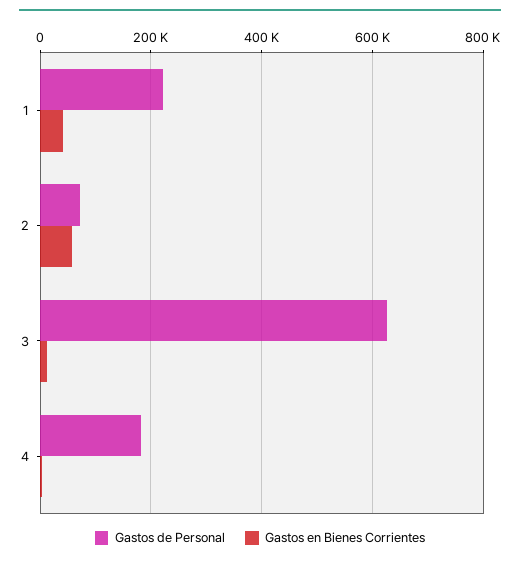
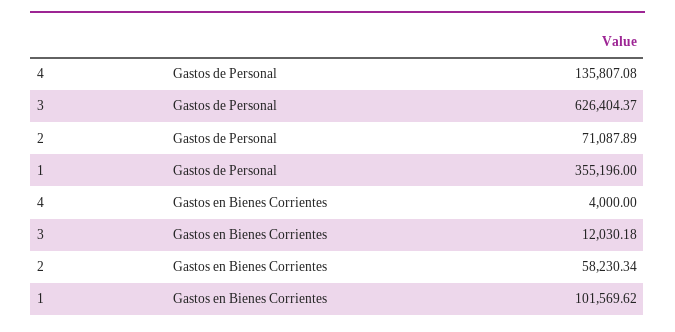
  {
    "Gastos de Personal": {
-     "1": 220000,
+     "1": 355196,
      "2": 71087.89,
      "3": 626404.37,
-     "4": 180000
+     "4": 135807.08
    },
    "Gastos en Bienes Corrientes": {
-     "1": 40000,
+     "1": 101569.62,
      "2": 58230.34,
      "3": 12030.18,
      "4": 4000
    }
  }

